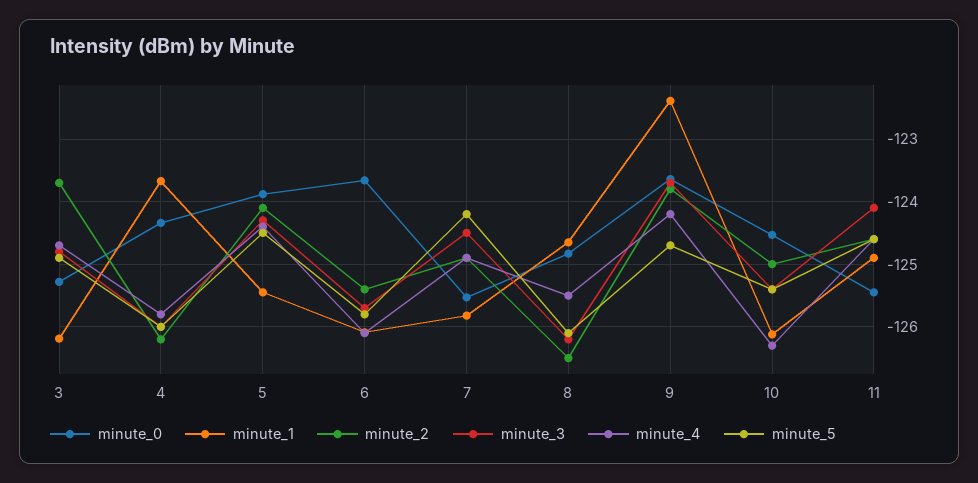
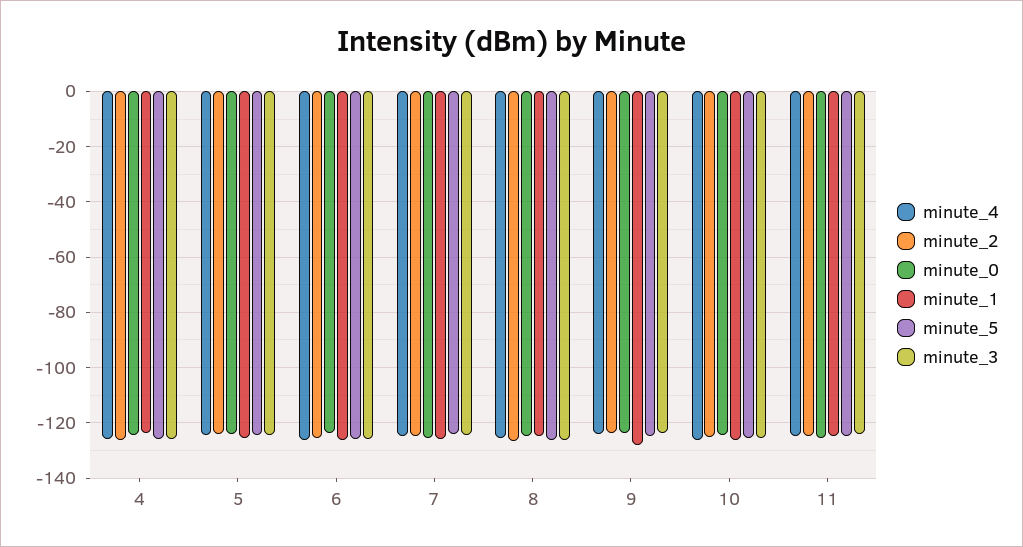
  {
    "minute_0": {
-     "3": -125.3,
      "4": -124.3,
      "5": -123.9,
      "6": -123.7,
      "7": -125.5,
      "8": -124.8,
      "9": -123.6,
      "10": -124.5,
      "11": -125.5
    },
    "minute_1": {
-     "3": -126.2,
      "4": -123.7,
      "5": -125.5,
      "6": -126.1,
      "7": -125.8,
      "8": -124.7,
-     "9": -122.4,
+     "9": -127.5,
      "10": -126.1,
      "11": -124.9
    },
    "minute_2": {
-     "3": -123.7,
      "4": -126.2,
      "5": -124.1,
      "6": -125.4,
      "7": -124.9,
      "8": -126.5,
      "9": -123.8,
      "10": -125,
      "11": -124.6
    },
    "minute_3": {
-     "3": -124.8,
      "4": -126,
      "5": -124.3,
      "6": -125.7,
      "7": -124.5,
      "8": -126.2,
      "9": -123.7,
      "10": -125.4,
      "11": -124.1
    },
    "minute_4": {
-     "3": -124.7,
      "4": -125.8,
      "5": -124.4,
      "6": -126.1,
      "7": -124.9,
      "8": -125.5,
      "9": -124.2,
      "10": -126.3,
      "11": -124.6
    },
    "minute_5": {
-     "3": -124.9,
      "4": -126,
      "5": -124.5,
      "6": -125.8,
      "7": -124.2,
      "8": -126.1,
      "9": -124.7,
      "10": -125.4,
      "11": -124.6
    }
  }

